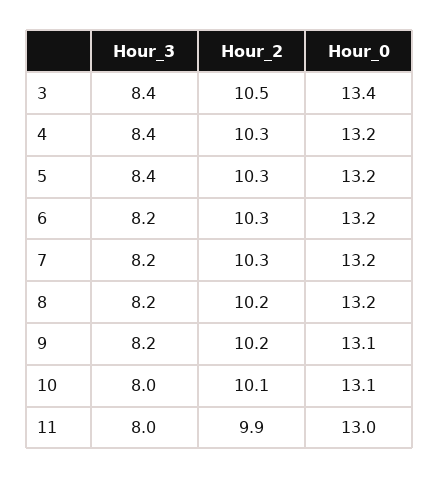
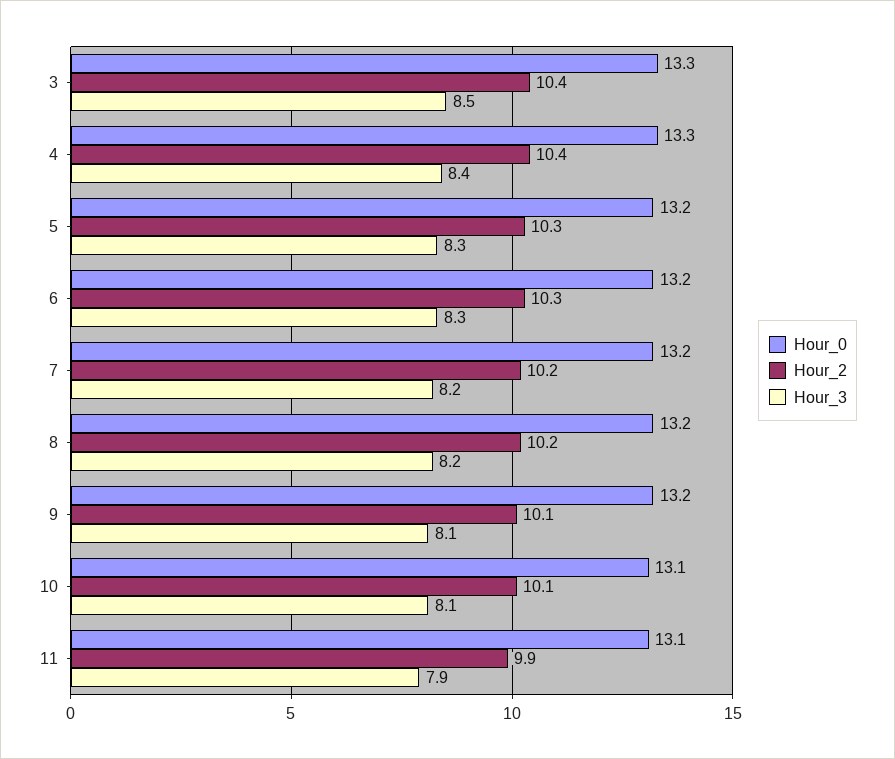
  {
    "Hour_3": {
-     "3": 8.4,
+     "3": 8.5,
      "4": 8.4,
-     "5": 8.4,
+     "5": 8.3,
-     "6": 8.2,
+     "6": 8.3,
      "7": 8.2,
      "8": 8.2,
-     "9": 8.2,
+     "9": 8.1,
-     "10": 8,
+     "10": 8.1,
-     "11": 8
+     "11": 7.9
    },
    "Hour_2": {
-     "3": 10.5,
+     "3": 10.4,
-     "4": 10.3,
+     "4": 10.4,
      "5": 10.3,
      "6": 10.3,
-     "7": 10.3,
+     "7": 10.2,
      "8": 10.2,
-     "9": 10.2,
+     "9": 10.1,
      "10": 10.1,
      "11": 9.9
    },
    "Hour_0": {
-     "3": 13.4,
+     "3": 13.3,
-     "4": 13.2,
+     "4": 13.3,
      "5": 13.2,
      "6": 13.2,
      "7": 13.2,
      "8": 13.2,
-     "9": 13.1,
+     "9": 13.2,
      "10": 13.1,
-     "11": 13
+     "11": 13.1
    }
  }

